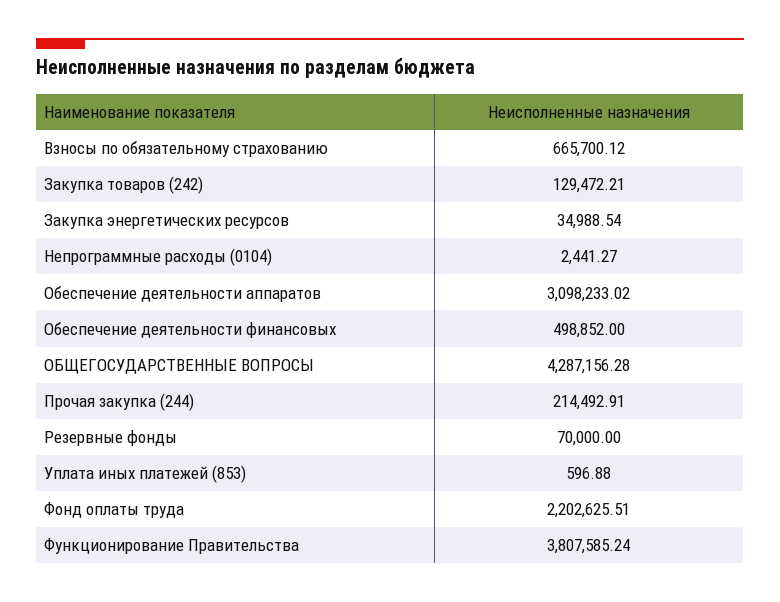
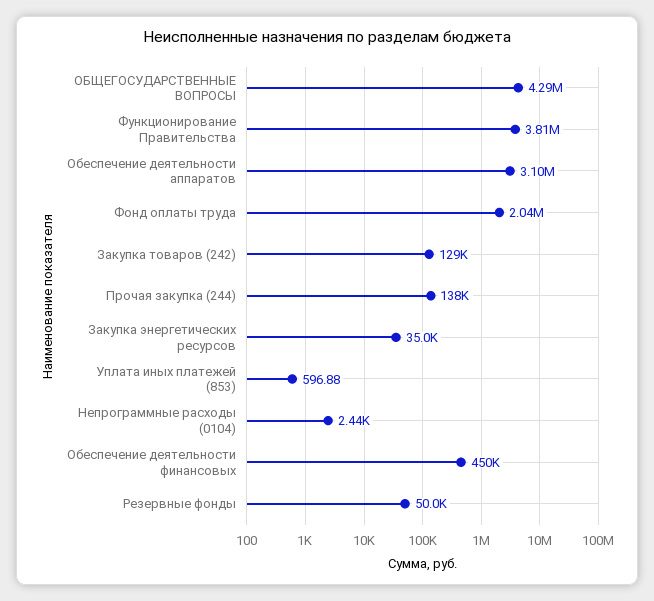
  {
-   "Взносы по обязательному страхованию": 665700.12,
    "Закупка товаров (242)": 129472.21,
    "Закупка энергетических ресурсов": 34988.54,
    "Непрограммные расходы (0104)": 2441.27,
    "Обеспечение деятельности аппаратов": 3098233.02,
-   "Обеспечение деятельности финансовых": 498852,
+   "Обеспечение деятельности финансовых": 450000,
    "ОБЩЕГОСУДАРСТВЕННЫЕ ВОПРОСЫ": 4287156.28,
-   "Прочая закупка (244)": 214492.91,
+   "Прочая закупка (244)": 138000,
-   "Резервные фонды": 70000,
+   "Резервные фонды": 50000,
    "Уплата иных платежей (853)": 596.88,
-   "Фонд оплаты труда": 2202625.51,
+   "Фонд оплаты труда": 2040000,
    "Функционирование Правительства": 3807585.24
  }

